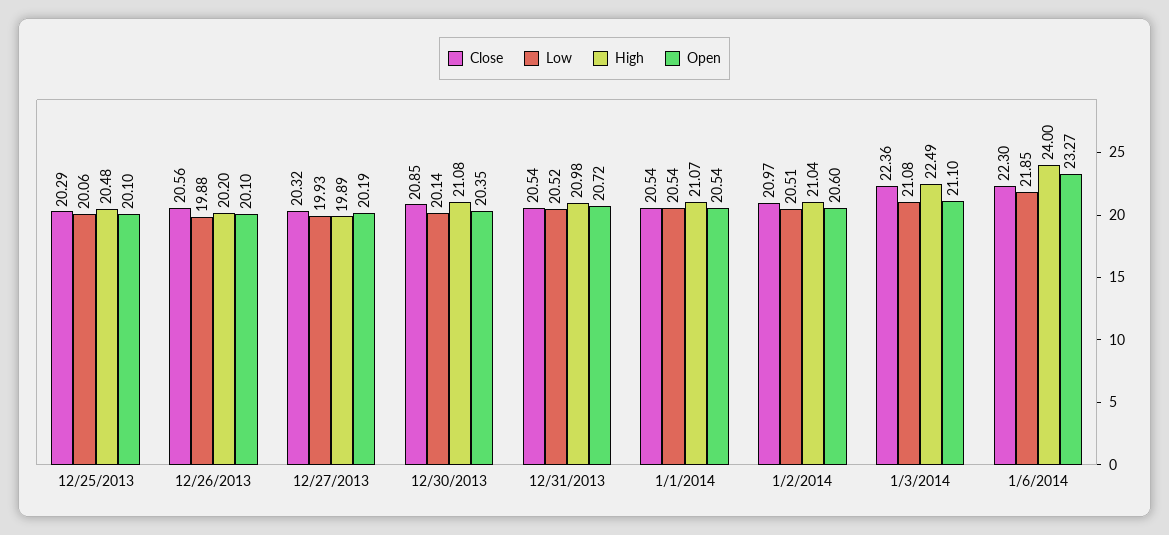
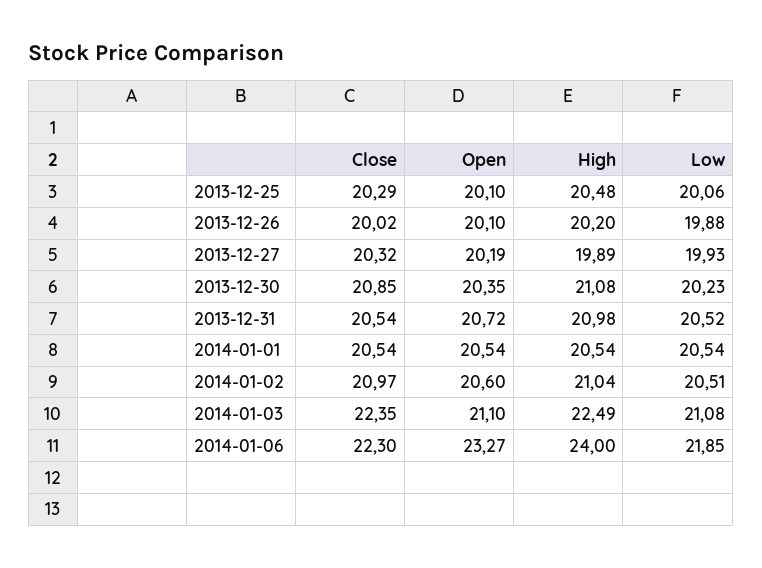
  {
    "Close": {
      "12/25/2013": 20.29,
-     "12/26/2013": 20.56,
+     "12/26/2013": 20.02,
      "12/27/2013": 20.32,
      "12/30/2013": 20.85,
      "12/31/2013": 20.54,
      "1/1/2014": 20.54,
      "1/2/2014": 20.97,
-     "1/3/2014": 22.36,
+     "1/3/2014": 22.35,
      "1/6/2014": 22.3
    },
    "Low": {
      "12/25/2013": 20.06,
      "12/26/2013": 19.88,
      "12/27/2013": 19.93,
-     "12/30/2013": 20.14,
+     "12/30/2013": 20.23,
      "12/31/2013": 20.52,
      "1/1/2014": 20.54,
      "1/2/2014": 20.51,
      "1/3/2014": 21.08,
      "1/6/2014": 21.85
    },
    "High": {
      "12/25/2013": 20.48,
      "12/26/2013": 20.2,
      "12/27/2013": 19.89,
      "12/30/2013": 21.08,
      "12/31/2013": 20.98,
-     "1/1/2014": 21.07,
+     "1/1/2014": 20.54,
      "1/2/2014": 21.04,
      "1/3/2014": 22.49,
      "1/6/2014": 24
    },
    "Open": {
      "12/25/2013": 20.1,
      "12/26/2013": 20.1,
      "12/27/2013": 20.19,
      "12/30/2013": 20.35,
      "12/31/2013": 20.72,
      "1/1/2014": 20.54,
      "1/2/2014": 20.6,
      "1/3/2014": 21.1,
      "1/6/2014": 23.27
    }
  }

